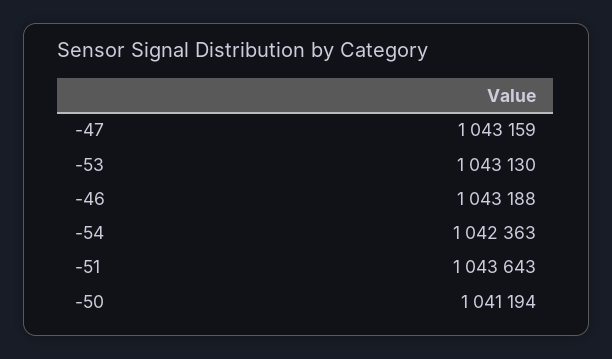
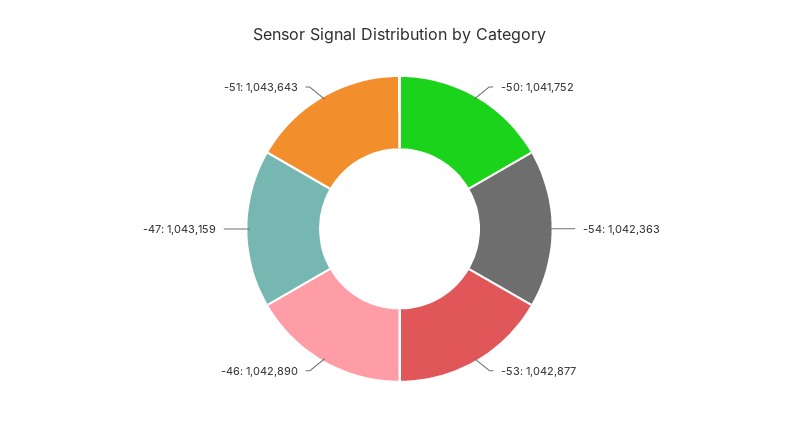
  {
    "-47": 1043159,
-   "-53": 1043130,
+   "-53": 1042877,
-   "-46": 1043188,
+   "-46": 1042890,
    "-54": 1042363,
    "-51": 1043643,
-   "-50": 1041194
+   "-50": 1041752
  }

